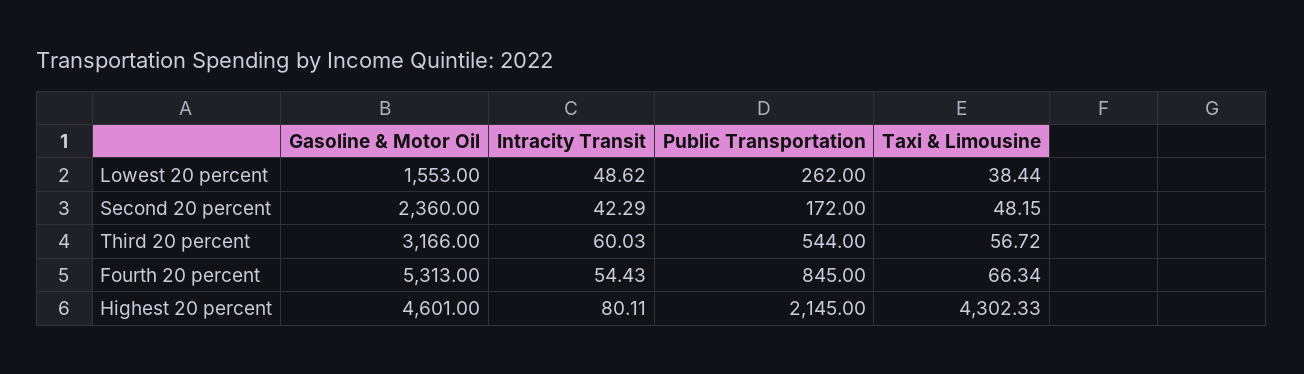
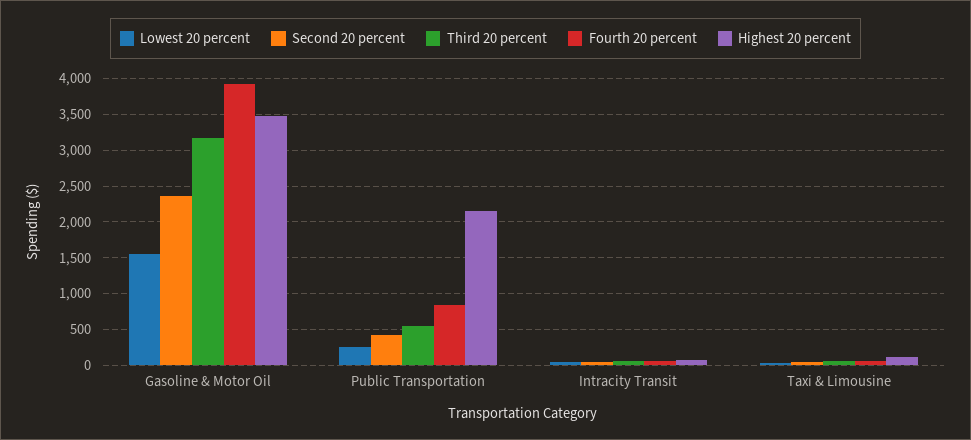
  {
    "Lowest 20 percent": {
      "Gasoline & Motor Oil": 1553,
      "Intracity Transit": 48.62,
      "Public Transportation": 262,
      "Taxi & Limousine": 38.44
    },
    "Second 20 percent": {
      "Gasoline & Motor Oil": 2360,
      "Intracity Transit": 42.29,
-     "Public Transportation": 172,
+     "Public Transportation": 400,
      "Taxi & Limousine": 48.15
    },
    "Third 20 percent": {
      "Gasoline & Motor Oil": 3166,
      "Intracity Transit": 60.03,
      "Public Transportation": 544,
      "Taxi & Limousine": 56.72
    },
    "Fourth 20 percent": {
-     "Gasoline & Motor Oil": 5313,
+     "Gasoline & Motor Oil": 3900,
      "Intracity Transit": 54.43,
      "Public Transportation": 845,
      "Taxi & Limousine": 66.34
    },
    "Highest 20 percent": {
-     "Gasoline & Motor Oil": 4601,
+     "Gasoline & Motor Oil": 3500,
      "Intracity Transit": 80.11,
      "Public Transportation": 2145,
-     "Taxi & Limousine": 4302.33
+     "Taxi & Limousine": 100
    }
  }

